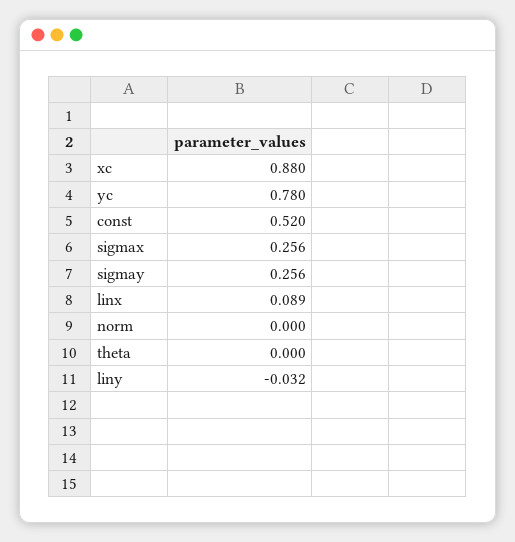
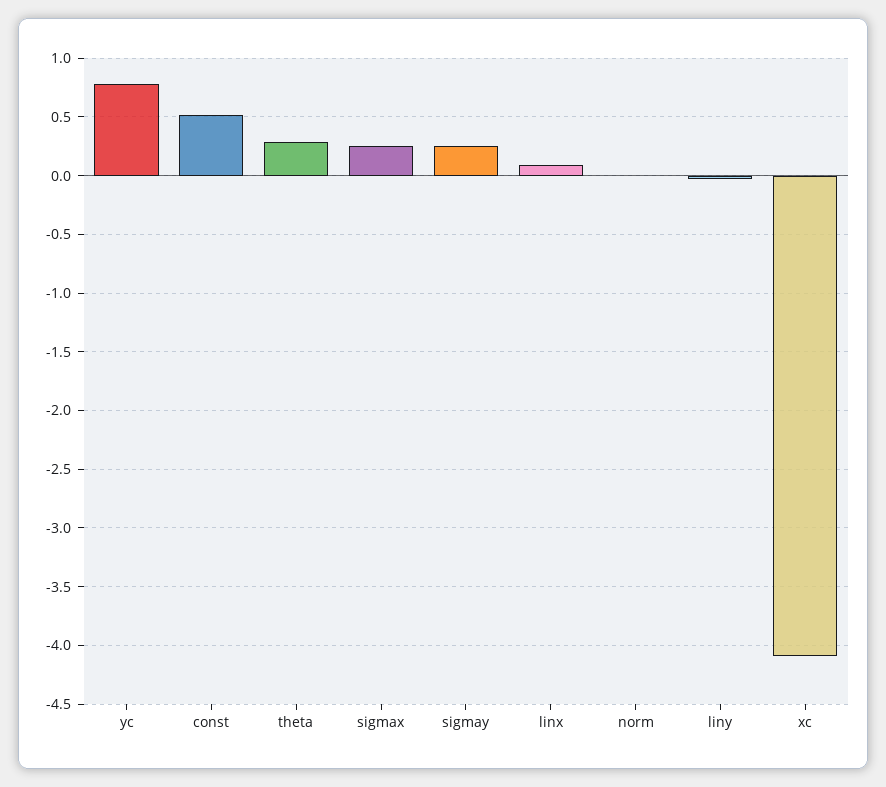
  {
-   "xc": 0.88,
+   "xc": -4.1,
    "yc": 0.78,
    "const": 0.52,
    "sigmax": 0.256,
    "sigmay": 0.256,
    "linx": 0.089,
    "norm": 0,
-   "theta": 0,
+   "theta": 0.3,
    "liny": -0.032
  }

